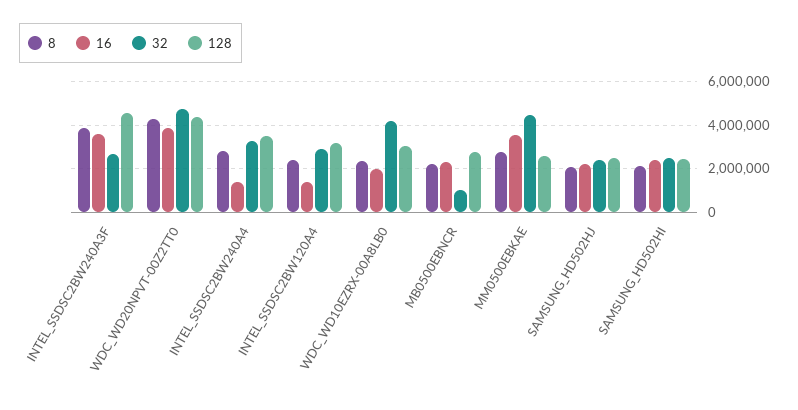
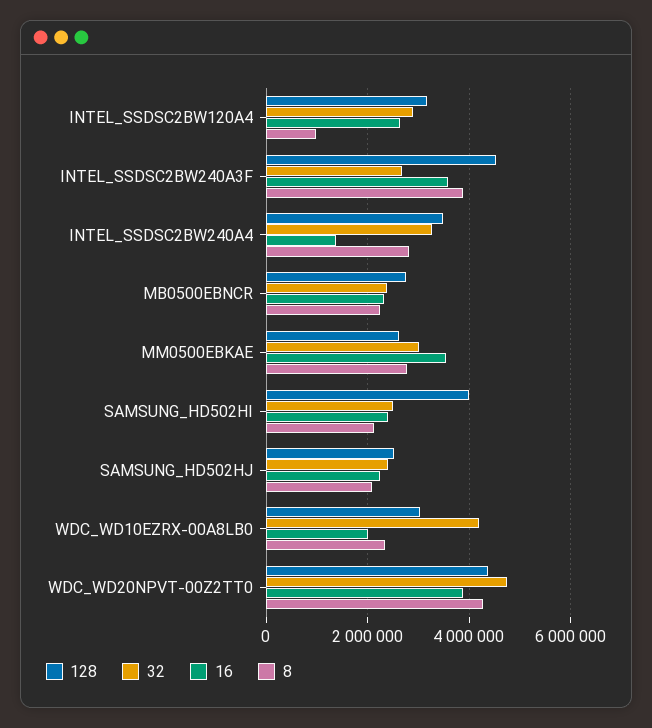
  {
    "8": {
      "INTEL_SSDSC2BW240A3F": 3800000,
      "WDC_WD20NPVT-00Z2TT0": 4200000,
      "INTEL_SSDSC2BW240A4": 2800000,
-     "INTEL_SSDSC2BW120A4": 2500000,
+     "INTEL_SSDSC2BW120A4": 1000000,
      "WDC_WD10EZRX-00A8LB0": 2400000,
      "MB0500EBNCR": 2200000,
      "MM0500EBKAE": 2800000,
      "SAMSUNG_HD502HJ": 2000000,
      "SAMSUNG_HD502HI": 2200000
    },
    "16": {
      "INTEL_SSDSC2BW240A3F": 3600000,
      "WDC_WD20NPVT-00Z2TT0": 3800000,
      "INTEL_SSDSC2BW240A4": 1400000,
-     "INTEL_SSDSC2BW120A4": 1500000,
+     "INTEL_SSDSC2BW120A4": 2600000,
      "WDC_WD10EZRX-00A8LB0": 2000000,
      "MB0500EBNCR": 2400000,
      "MM0500EBKAE": 3600000,
      "SAMSUNG_HD502HJ": 2200000,
      "SAMSUNG_HD502HI": 2400000
    },
    "32": {
      "INTEL_SSDSC2BW240A3F": 2600000,
      "WDC_WD20NPVT-00Z2TT0": 4800000,
      "INTEL_SSDSC2BW240A4": 3200000,
      "INTEL_SSDSC2BW120A4": 2800000,
      "WDC_WD10EZRX-00A8LB0": 4200000,
-     "MB0500EBNCR": 1000000,
+     "MB0500EBNCR": 2400000,
-     "MM0500EBKAE": 4500000,
+     "MM0500EBKAE": 3000000,
      "SAMSUNG_HD502HJ": 2400000,
      "SAMSUNG_HD502HI": 2400000
    },
    "128": {
      "INTEL_SSDSC2BW240A3F": 4600000,
      "WDC_WD20NPVT-00Z2TT0": 4400000,
      "INTEL_SSDSC2BW240A4": 3400000,
      "INTEL_SSDSC2BW120A4": 3200000,
      "WDC_WD10EZRX-00A8LB0": 3000000,
      "MB0500EBNCR": 2800000,
      "MM0500EBKAE": 2600000,
      "SAMSUNG_HD502HJ": 2600000,
-     "SAMSUNG_HD502HI": 2500000
+     "SAMSUNG_HD502HI": 4000000
    }
  }

